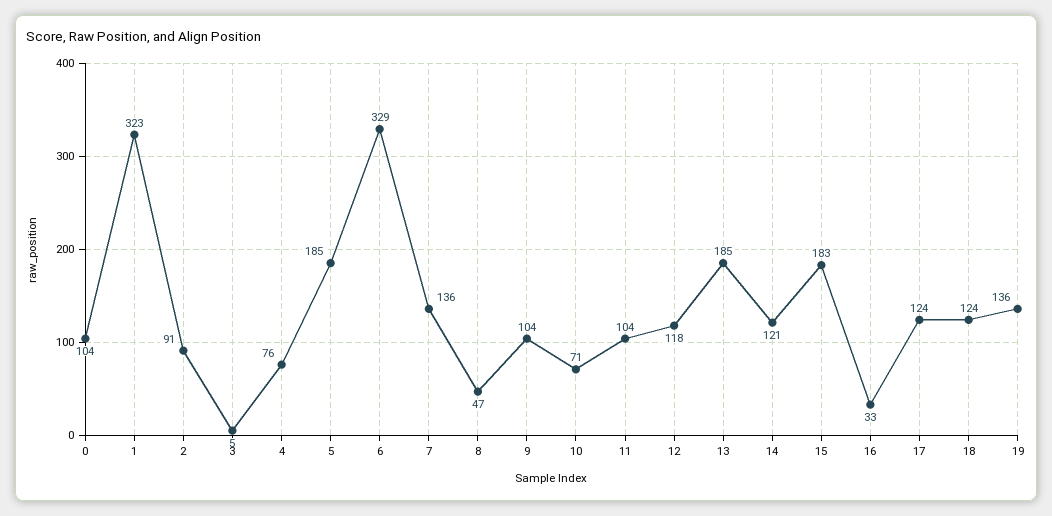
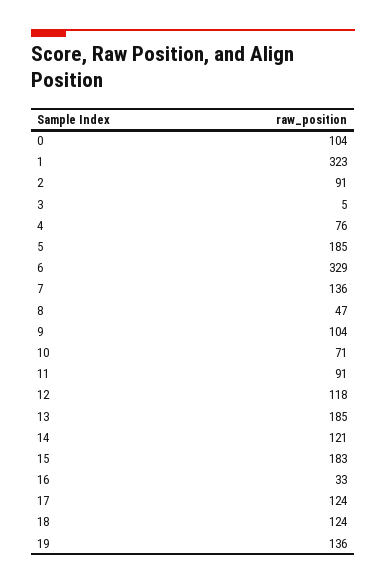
  {
    "0": 104,
    "1": 323,
    "2": 91,
    "3": 5,
    "4": 76,
    "5": 185,
    "6": 329,
    "7": 136,
    "8": 47,
    "9": 104,
    "10": 71,
-   "11": 104,
+   "11": 91,
    "12": 118,
    "13": 185,
    "14": 121,
    "15": 183,
    "16": 33,
    "17": 124,
    "18": 124,
    "19": 136
  }

